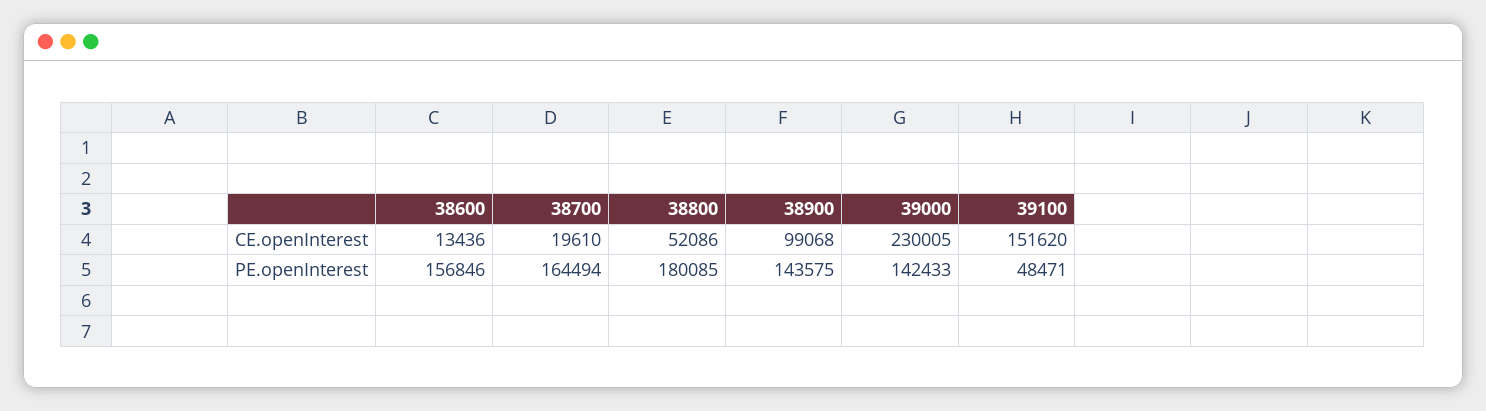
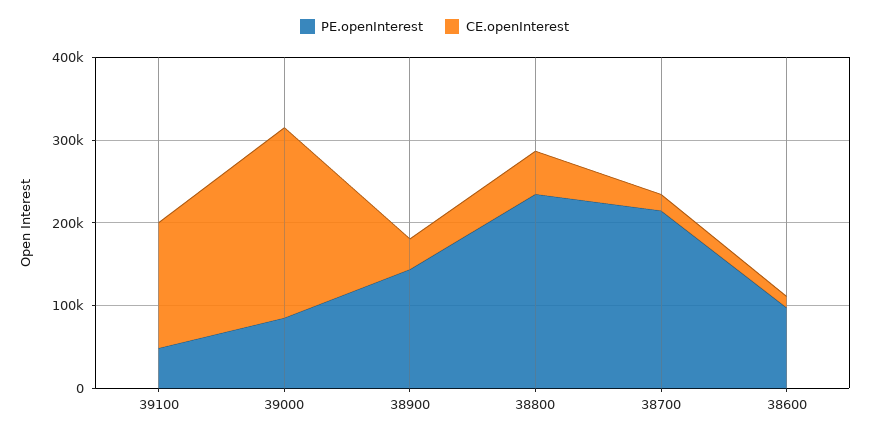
  {
    "CE.openInterest": {
      "38600": 13436,
      "38700": 19610,
      "38800": 52086,
-     "38900": 99068,
+     "38900": 40000,
      "39000": 230005,
      "39100": 151620
    },
    "PE.openInterest": {
-     "38600": 156846,
+     "38600": 100000,
-     "38700": 164494,
+     "38700": 220000,
-     "38800": 180085,
+     "38800": 240000,
      "38900": 143575,
-     "39000": 142433,
+     "39000": 80000,
      "39100": 48471
    }
  }

